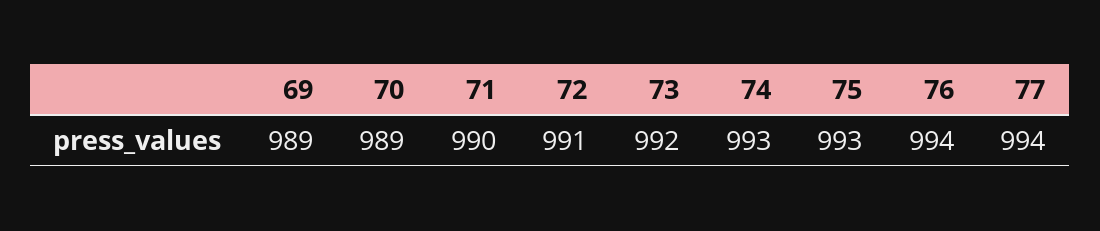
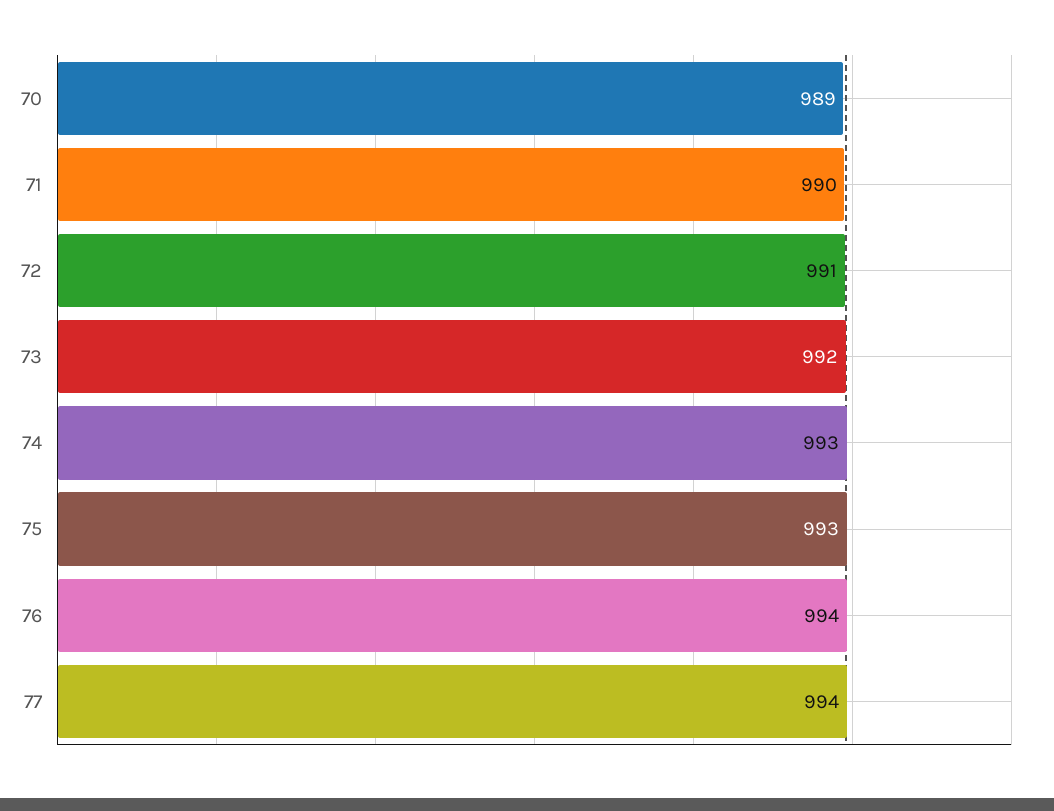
  {
-   "69": 989,
    "70": 989,
    "71": 990,
    "72": 991,
    "73": 992,
    "74": 993,
    "75": 993,
    "76": 994,
    "77": 994
  }

